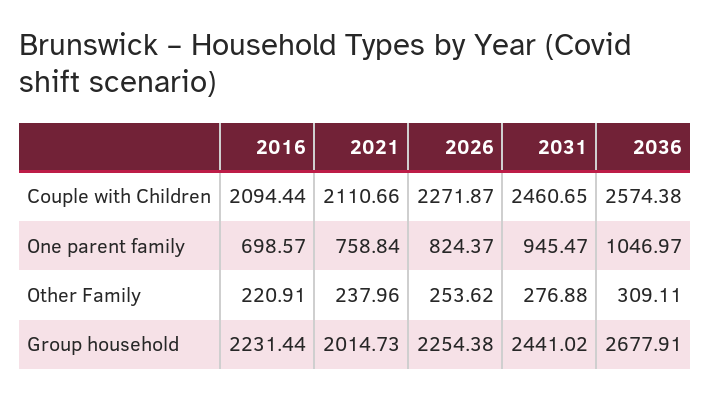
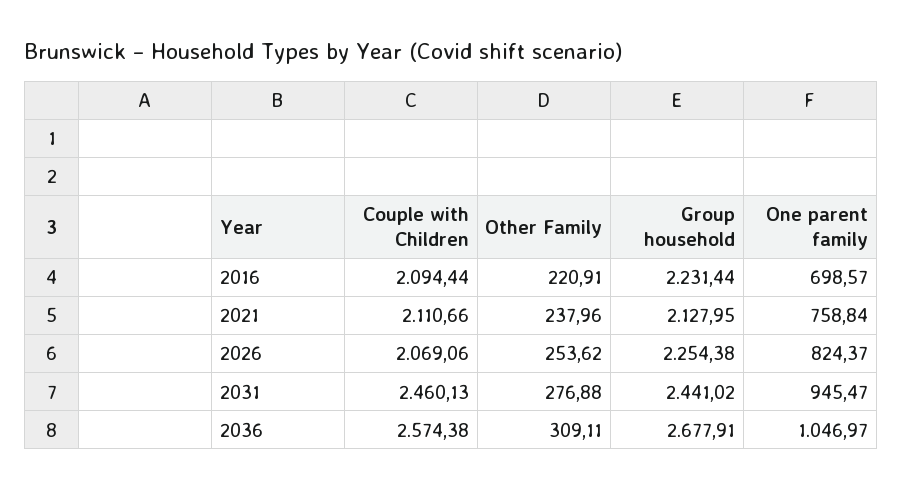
  {
    "2016": {
      "Couple with Children": 2094.44,
      "One parent family": 698.57,
      "Other Family": 220.91,
      "Group household": 2231.44
    },
    "2021": {
      "Couple with Children": 2110.66,
      "One parent family": 758.84,
      "Other Family": 237.96,
-     "Group household": 2014.73
+     "Group household": 2127.95
    },
    "2026": {
-     "Couple with Children": 2271.87,
+     "Couple with Children": 2069.06,
      "One parent family": 824.37,
      "Other Family": 253.62,
      "Group household": 2254.38
    },
    "2031": {
-     "Couple with Children": 2460.65,
+     "Couple with Children": 2460.13,
      "One parent family": 945.47,
      "Other Family": 276.88,
      "Group household": 2441.02
    },
    "2036": {
      "Couple with Children": 2574.38,
      "One parent family": 1046.97,
      "Other Family": 309.11,
      "Group household": 2677.91
    }
  }

